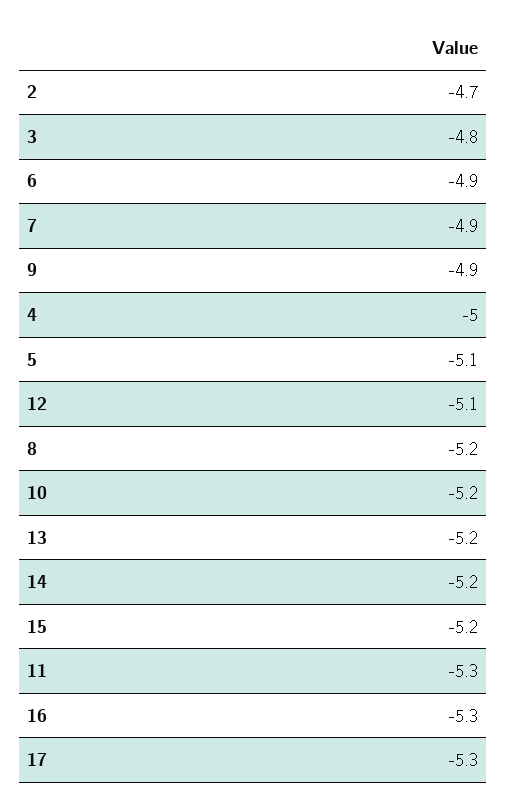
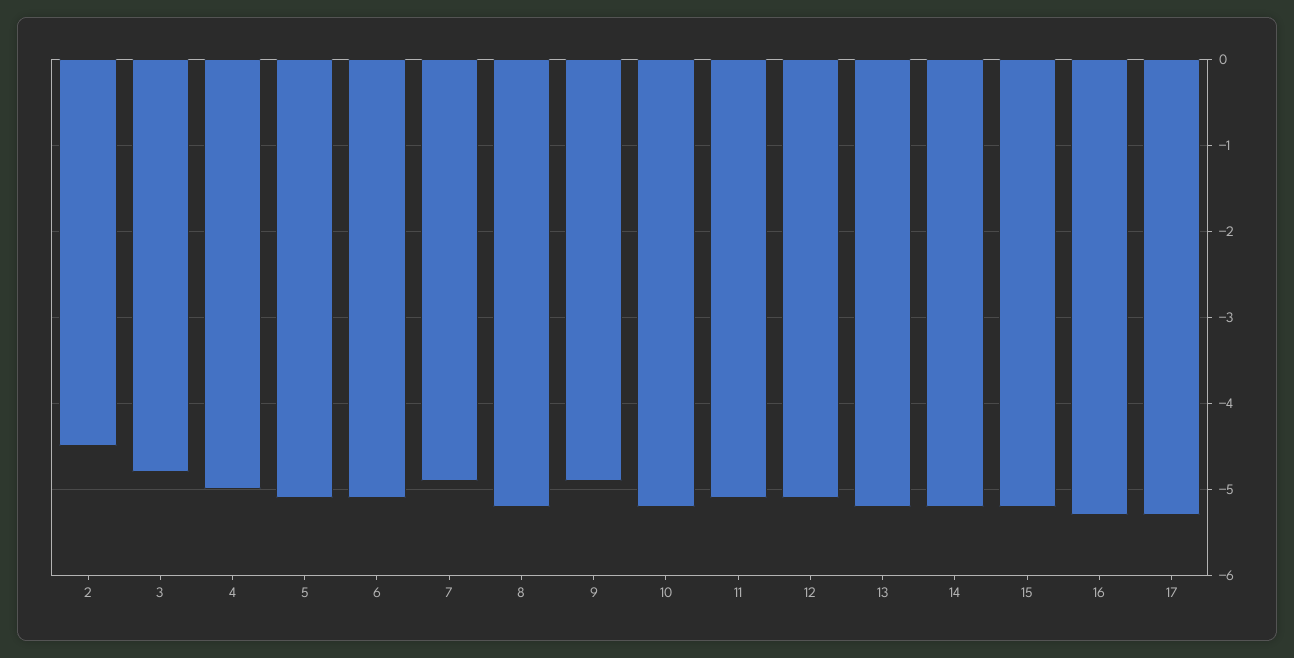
  {
-   "2": -4.7,
+   "2": -4.5,
    "3": -4.8,
-   "6": -4.9,
+   "6": -5.1,
    "7": -4.9,
    "9": -4.9,
    "4": -5,
    "5": -5.1,
    "12": -5.1,
    "8": -5.2,
    "10": -5.2,
    "13": -5.2,
    "14": -5.2,
    "15": -5.2,
-   "11": -5.3,
+   "11": -5.1,
    "16": -5.3,
    "17": -5.3
  }

